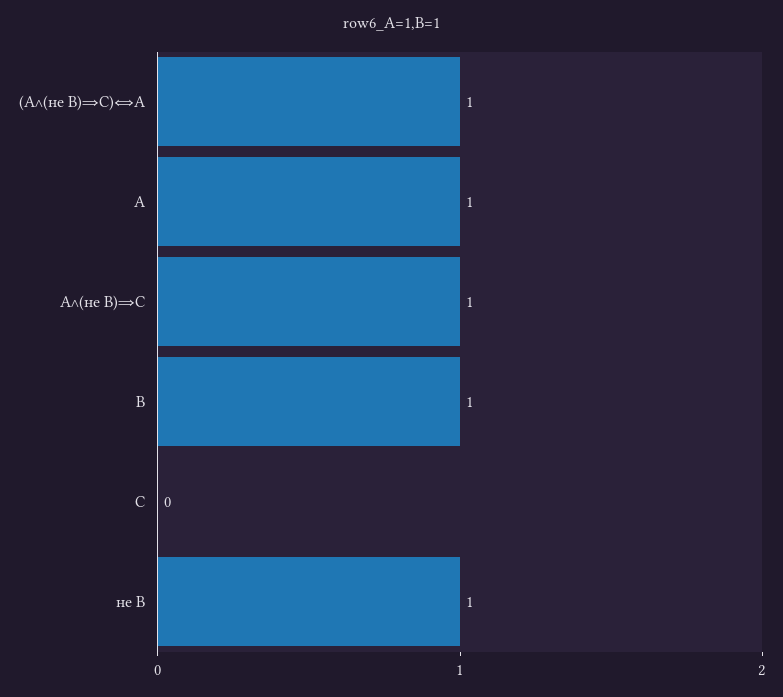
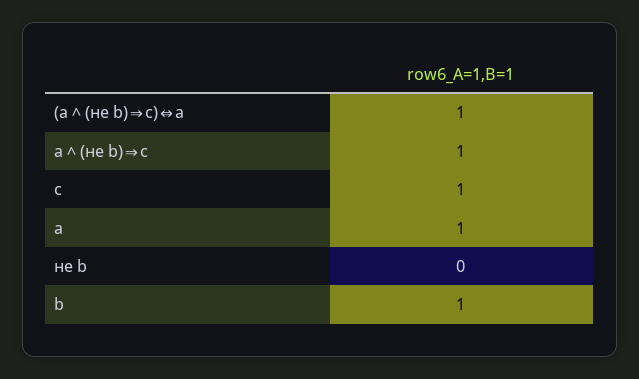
  {
    "(A∧(не B)⇒C)⇔A": 1,
    "A": 1,
    "A∧(не B)⇒C": 1,
    "B": 1,
-   "C": 0,
+   "C": 1,
-   "не B": 1
+   "не B": 0
  }

